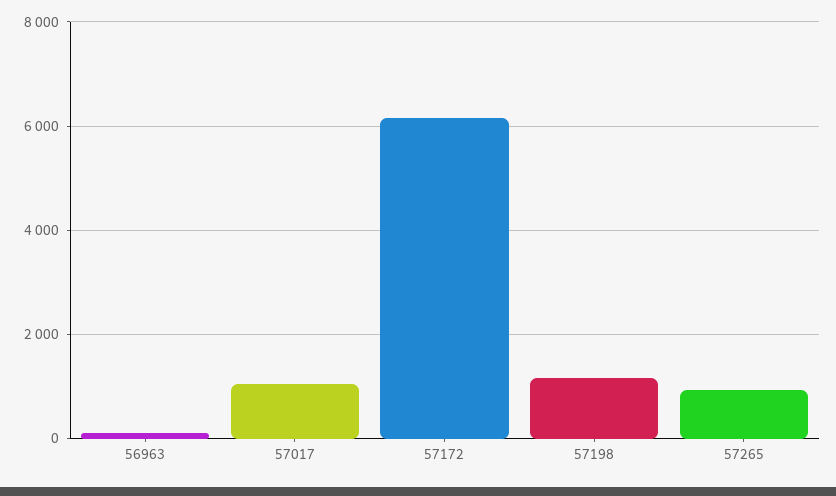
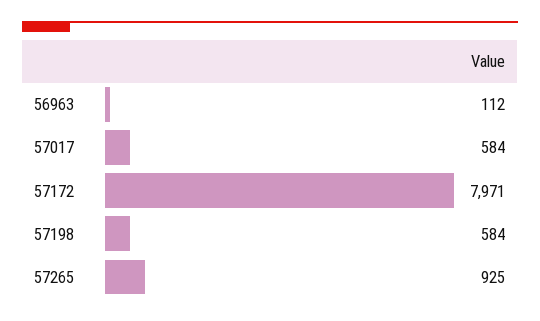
  {
    "56963": 112,
-   "57017": 1000,
+   "57017": 584,
-   "57172": 6200,
+   "57172": 7971,
-   "57198": 1200,
+   "57198": 584,
    "57265": 925
  }

